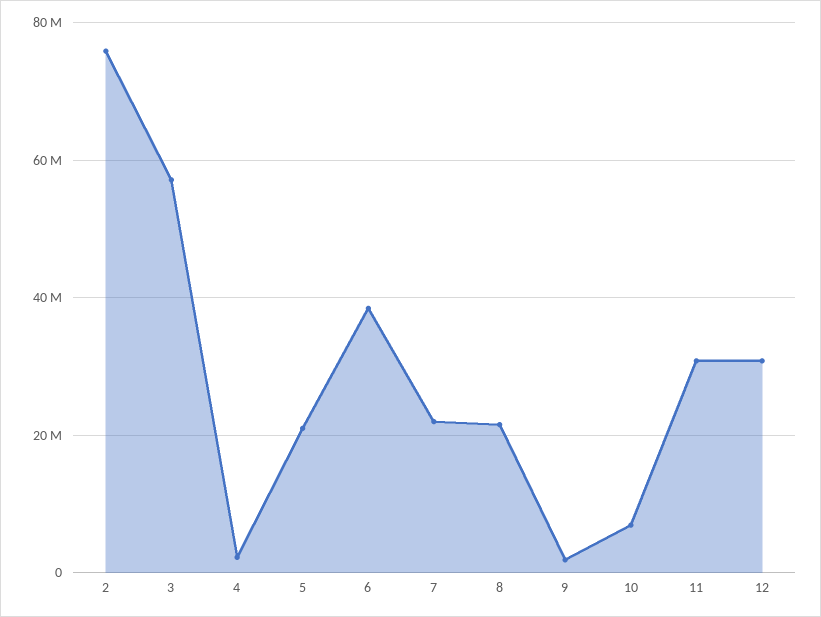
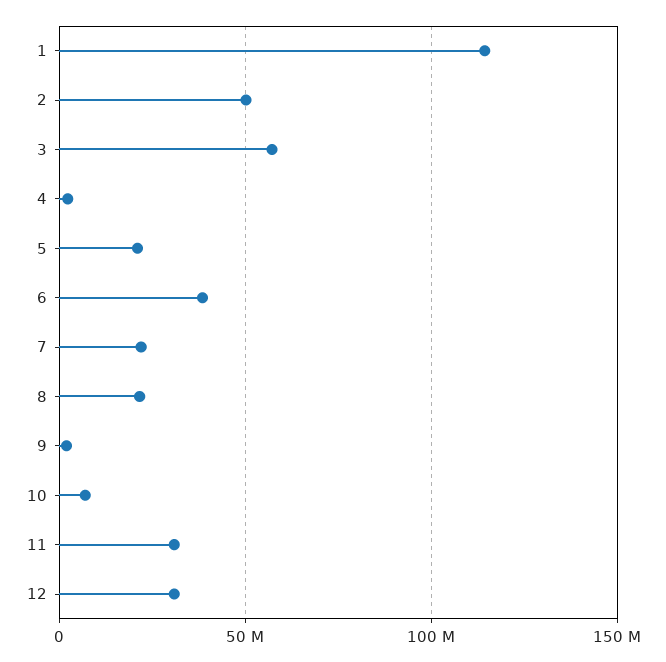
  {
-   "2": 76000000,
+   "2": 50000000,
    "3": 58000000,
    "4": 2000000,
    "5": 20000000,
    "6": 38000000,
    "7": 22000000,
    "8": 22000000,
    "9": 2000000,
    "10": 6000000,
    "11": 30000000,
-   "12": 30000000
+   "12": 30000000,
+   "1": 115000000
  }

